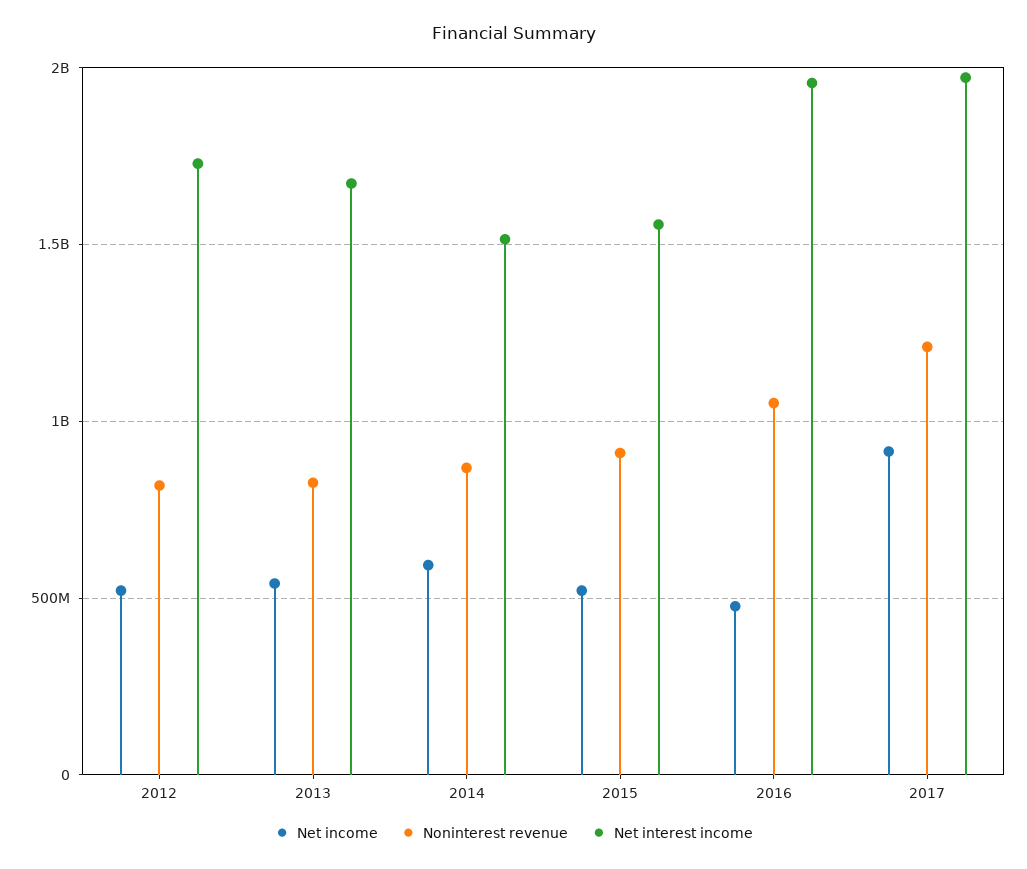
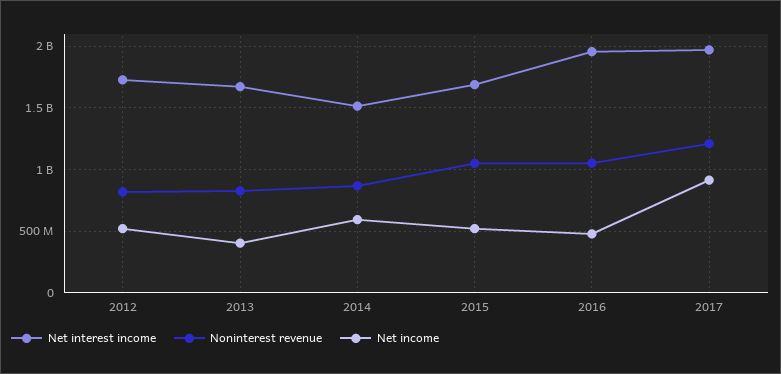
  {
    "Net income": {
      "2012": 500000000,
-     "2013": 550000000,
+     "2013": 400000000,
      "2014": 600000000,
      "2015": 500000000,
      "2016": 500000000,
      "2017": 900000000
    },
    "Noninterest revenue": {
      "2012": 800000000,
      "2013": 850000000,
      "2014": 850000000,
-     "2015": 900000000,
+     "2015": 1050000000,
      "2016": 1050000000,
      "2017": 1200000000
    },
    "Net interest income": {
      "2012": 1750000000,
      "2013": 1650000000,
      "2014": 1500000000,
-     "2015": 1550000000,
+     "2015": 1700000000,
      "2016": 1950000000,
      "2017": 1950000000
    }
  }

